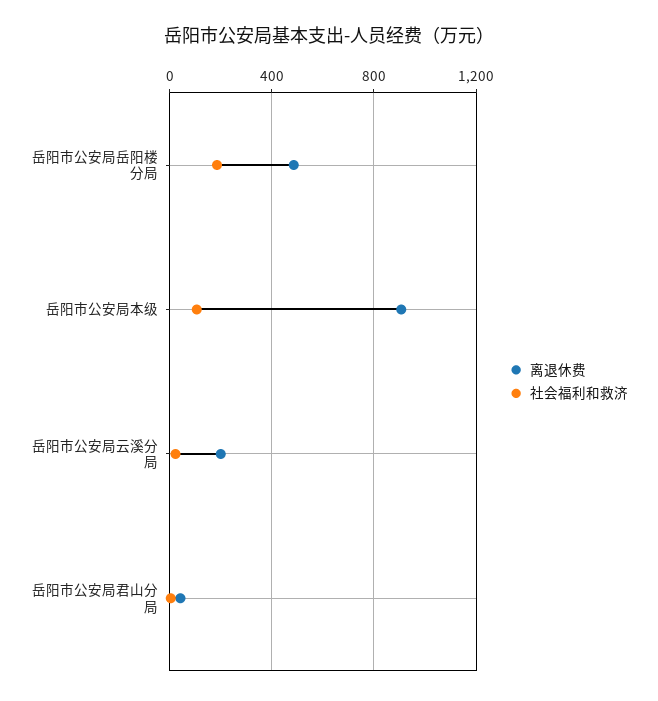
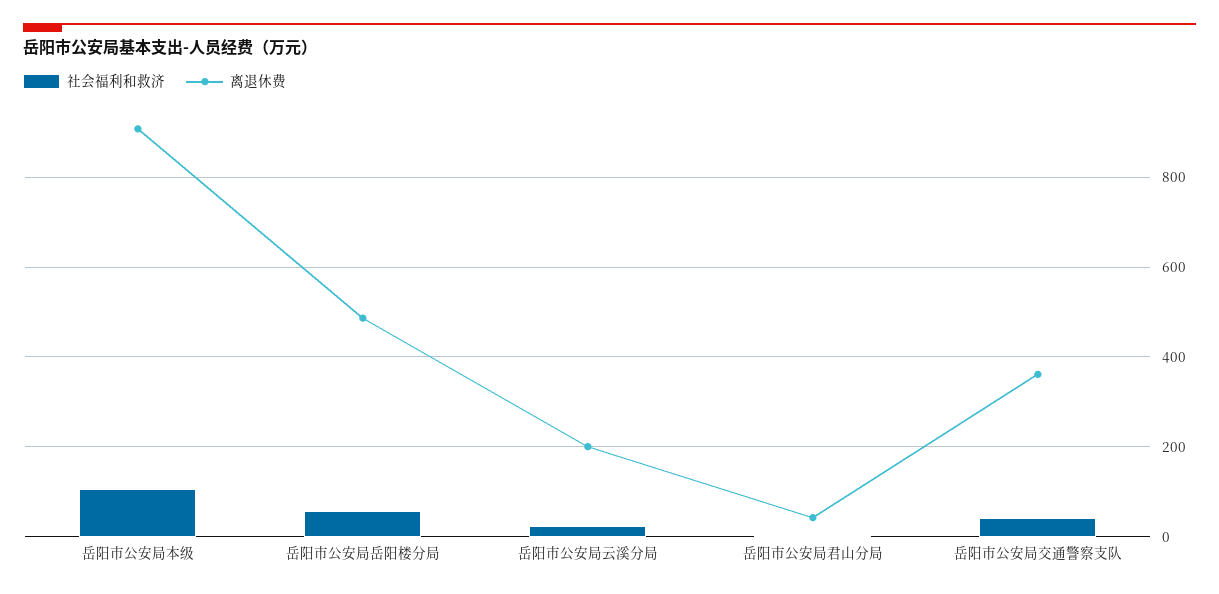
  {
    "离退休费": {
      "岳阳市公安局岳阳楼分局": 480,
      "岳阳市公安局本级": 900,
      "岳阳市公安局云溪分局": 200,
-     "岳阳市公安局君山分局": 40
+     "岳阳市公安局君山分局": 40,
+     "岳阳市公安局交通警察支队": 360
    },
    "社会福利和救济": {
-     "岳阳市公安局岳阳楼分局": 200,
+     "岳阳市公安局岳阳楼分局": 60,
      "岳阳市公安局本级": 100,
      "岳阳市公安局云溪分局": 20,
-     "岳阳市公安局君山分局": 0
+     "岳阳市公安局君山分局": 0,
+     "岳阳市公安局交通警察支队": 40
    }
  }

